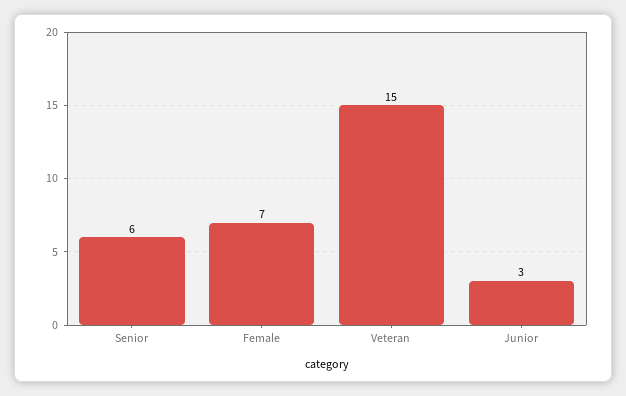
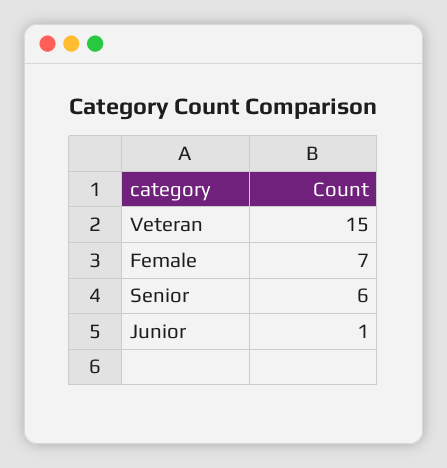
  {
    "Senior": 6,
    "Female": 7,
    "Veteran": 15,
-   "Junior": 3
+   "Junior": 1
  }

